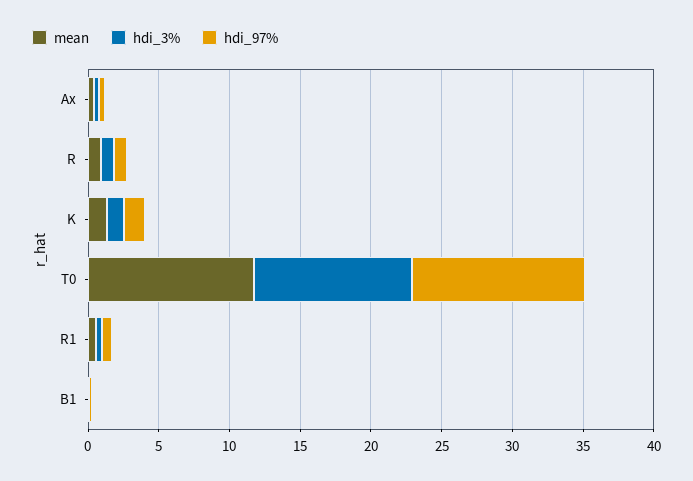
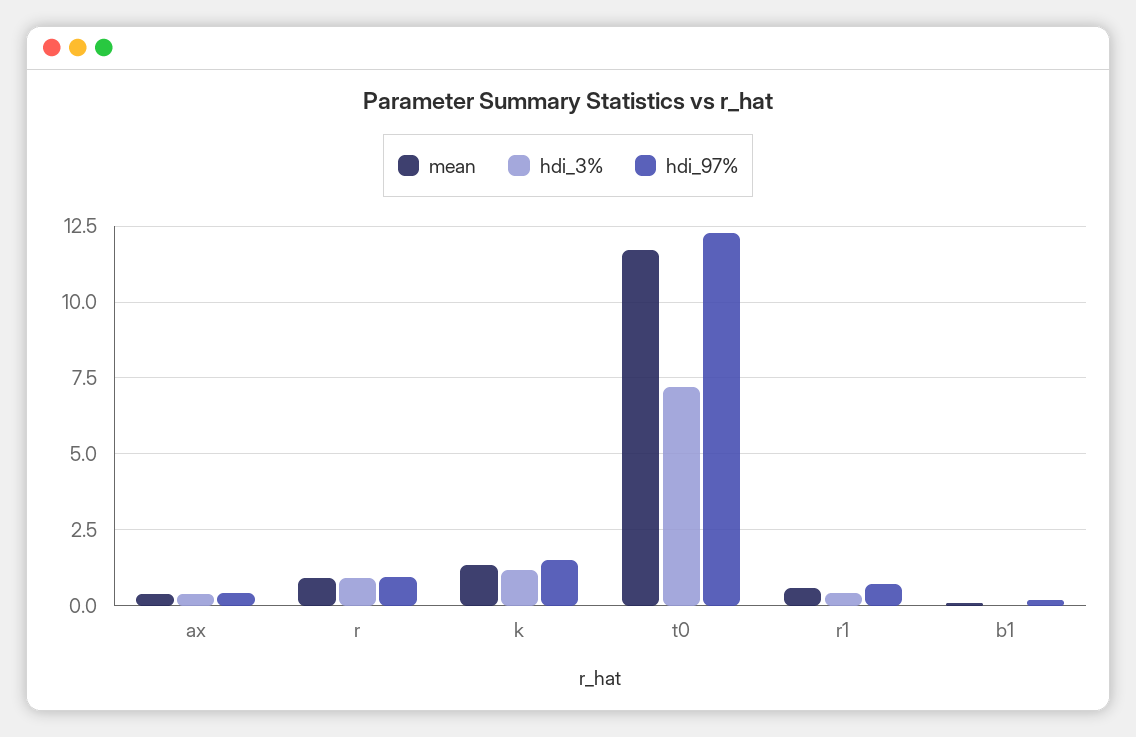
  {
    "mean": {
      "Ax": 0.5,
      "R": 1,
      "K": 1.25,
      "T0": 11.75,
      "R1": 0.5,
      "B1": 0
    },
    "hdi_3%": {
      "Ax": 0.25,
      "R": 1,
      "K": 1.25,
-     "T0": 11,
+     "T0": 7.25,
      "R1": 0.5,
      "B1": 0
    },
    "hdi_97%": {
      "Ax": 0.5,
      "R": 1,
      "K": 1.5,
      "T0": 12.25,
      "R1": 0.75,
      "B1": 0.25
    }
  }

